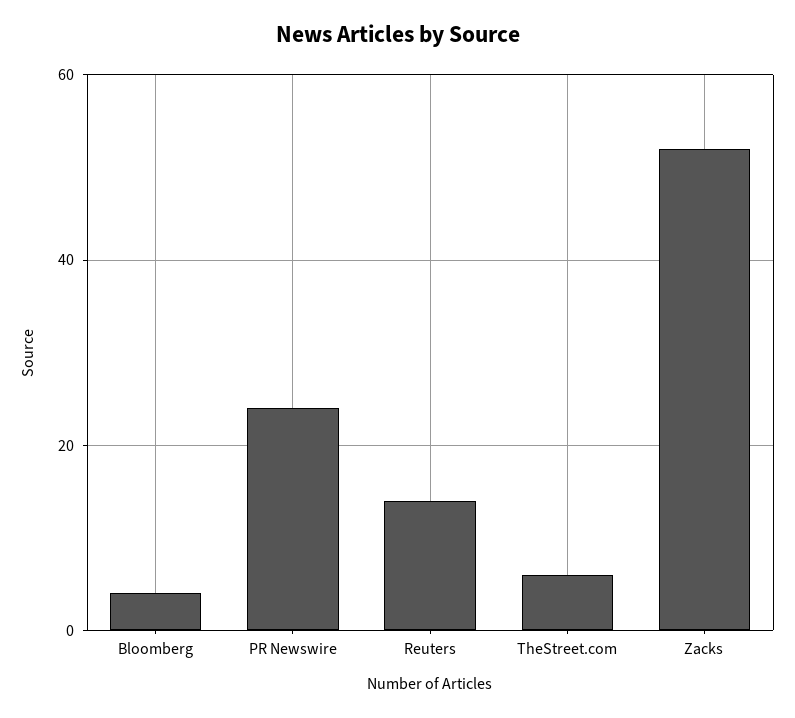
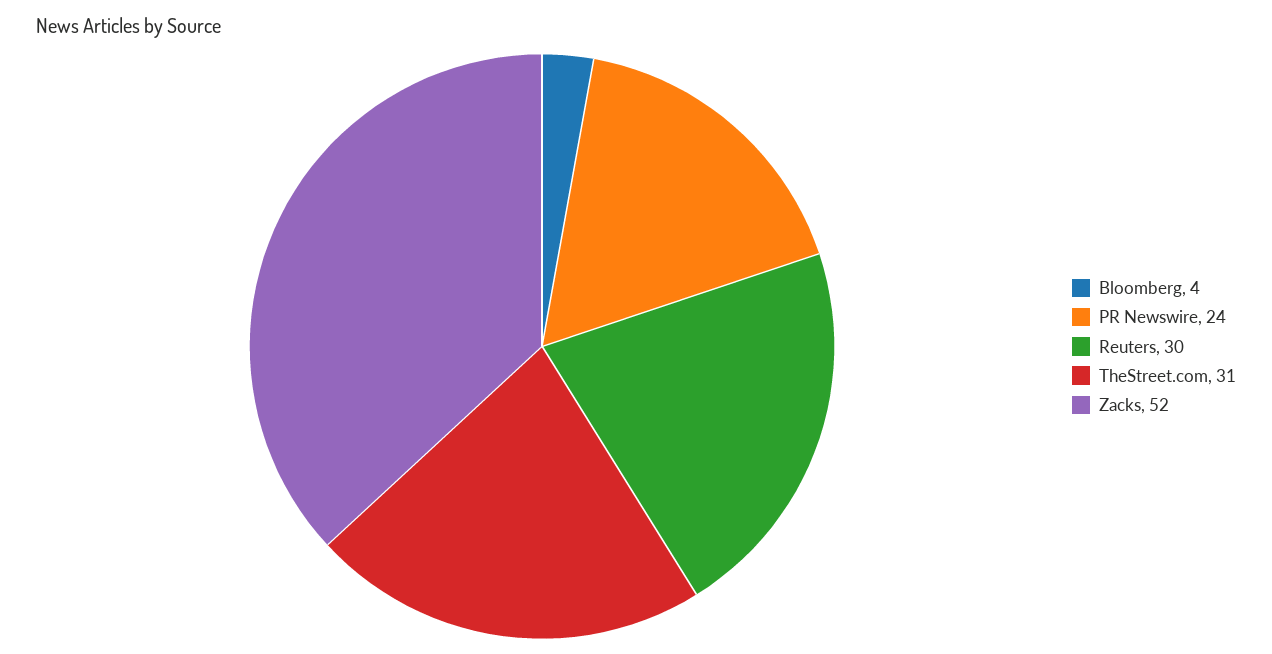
  {
    "Bloomberg": 4,
    "PR Newswire": 24,
-   "Reuters": 15,
+   "Reuters": 30,
-   "TheStreet.com": 5,
+   "TheStreet.com": 31,
    "Zacks": 52
  }

